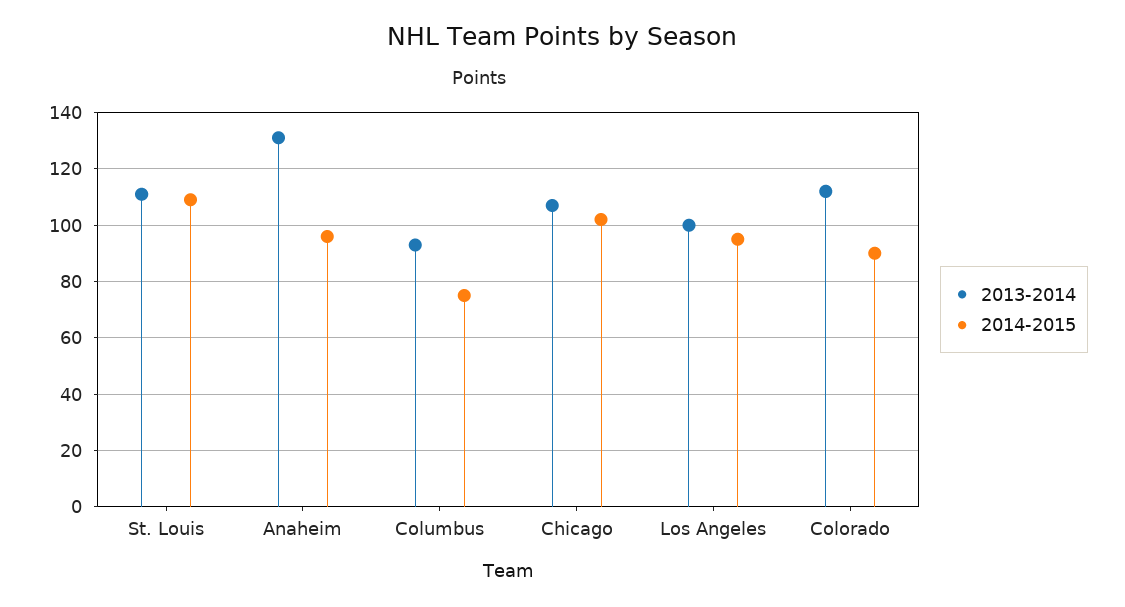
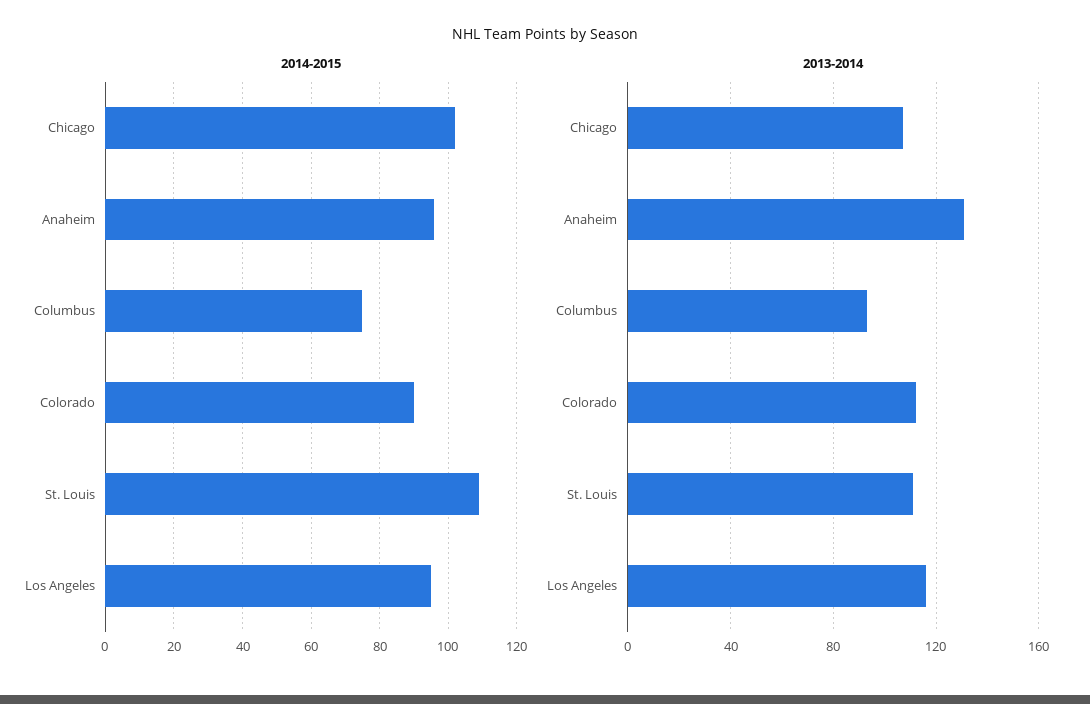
  {
    "2013-2014": {
      "St. Louis": 110,
      "Anaheim": 130,
      "Columbus": 95,
      "Chicago": 105,
-     "Los Angeles": 100,
+     "Los Angeles": 115,
      "Colorado": 110
    },
    "2014-2015": {
      "St. Louis": 110,
      "Anaheim": 95,
      "Columbus": 75,
      "Chicago": 100,
      "Los Angeles": 95,
      "Colorado": 90
    }
  }

